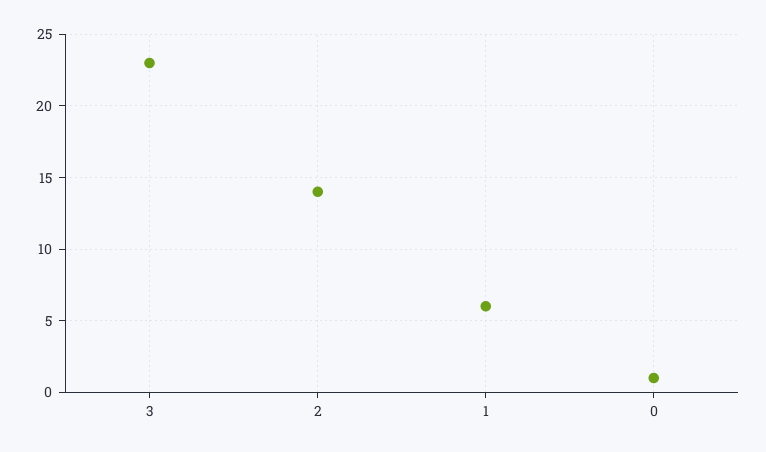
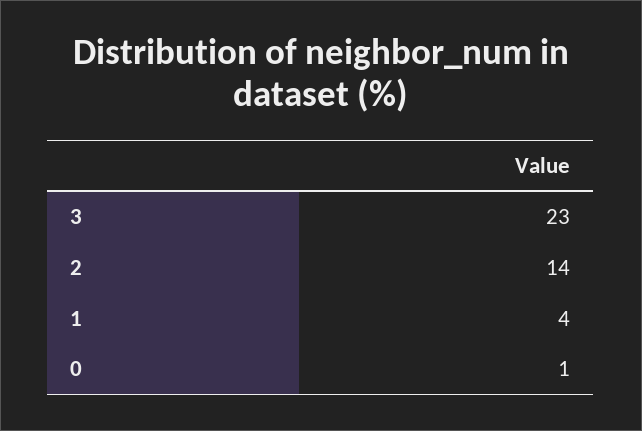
  {
    "3": 23,
    "2": 14,
-   "1": 6,
+   "1": 4,
    "0": 1
  }

